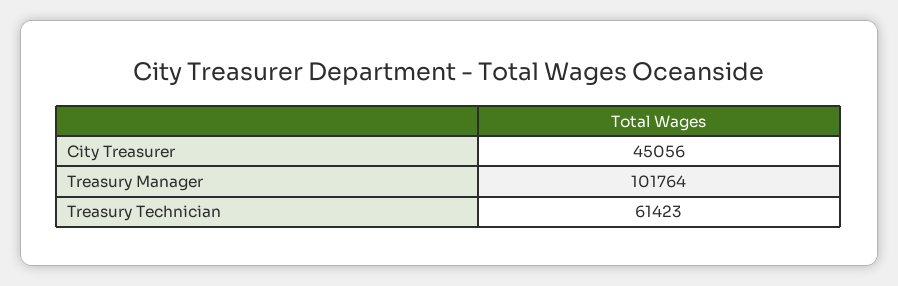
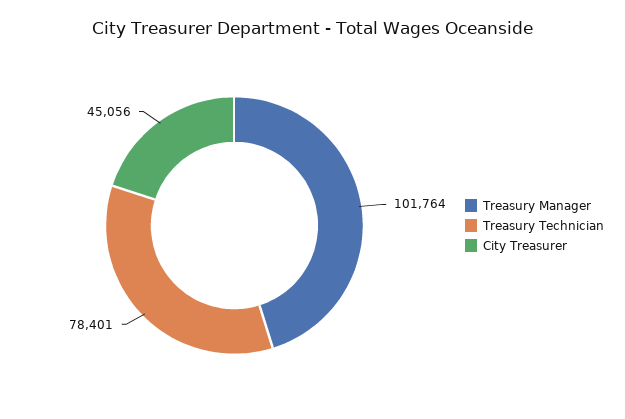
  {
    "City Treasurer": 45056,
    "Treasury Manager": 101764,
-   "Treasury Technician": 61423
+   "Treasury Technician": 78401
  }

